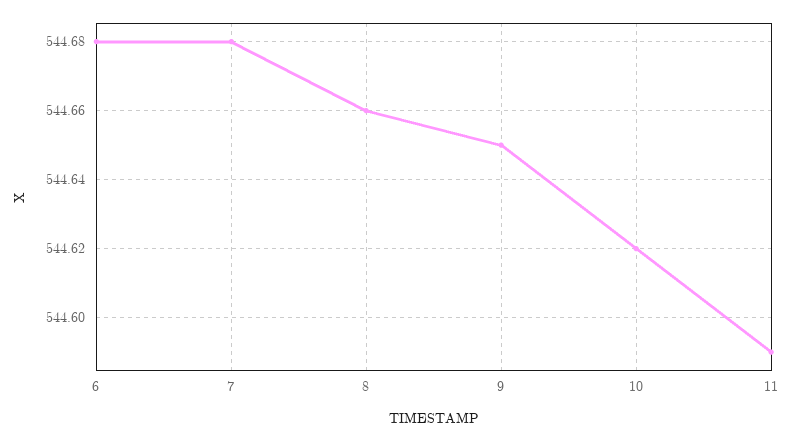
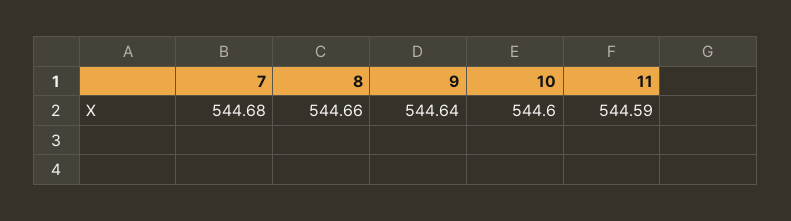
  {
-   "6": 544.68,
    "7": 544.68,
    "8": 544.66,
-   "9": 544.65,
+   "9": 544.64,
-   "10": 544.62,
+   "10": 544.6,
    "11": 544.59
  }

